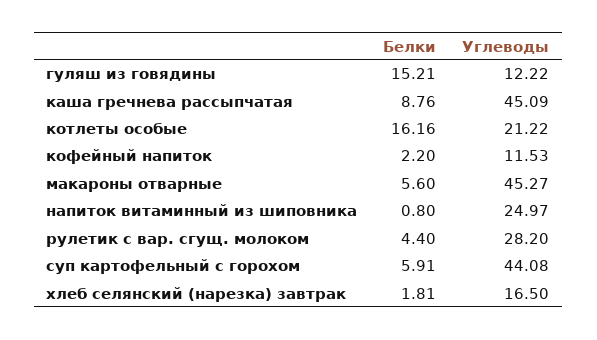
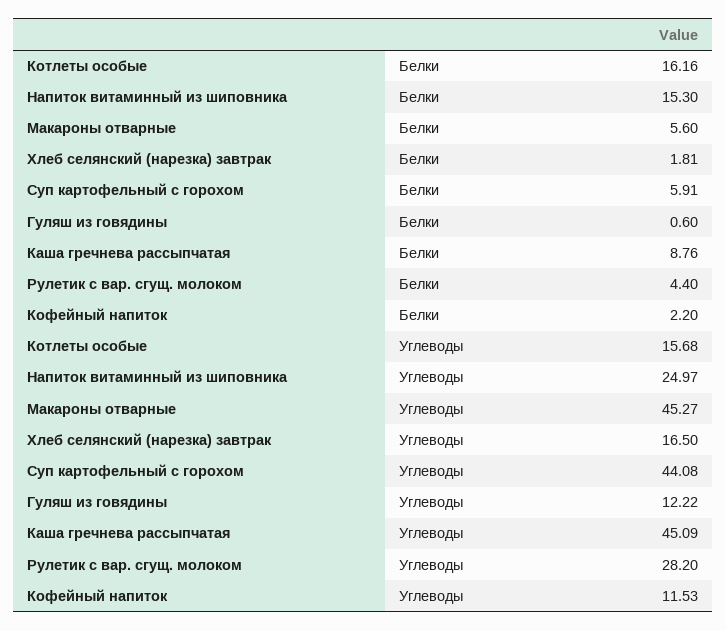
  {
    "Белки": {
-     "гуляш из говядины": 15.21,
+     "гуляш из говядины": 0.6,
      "каша гречнева рассыпчатая": 8.76,
      "котлеты особые": 16.16,
      "кофейный напиток": 2.2,
      "макароны отварные": 5.6,
-     "напиток витаминный из шиповника": 0.8,
+     "напиток витаминный из шиповника": 15.3,
      "рулетик с вар. сгущ. молоком": 4.4,
      "суп картофельный с горохом": 5.91,
      "хлеб селянский (нарезка) завтрак": 1.81
    },
    "Углеводы": {
      "гуляш из говядины": 12.22,
      "каша гречнева рассыпчатая": 45.09,
-     "котлеты особые": 21.22,
+     "котлеты особые": 15.68,
      "кофейный напиток": 11.53,
      "макароны отварные": 45.27,
      "напиток витаминный из шиповника": 24.97,
      "рулетик с вар. сгущ. молоком": 28.2,
      "суп картофельный с горохом": 44.08,
      "хлеб селянский (нарезка) завтрак": 16.5
    }
  }

